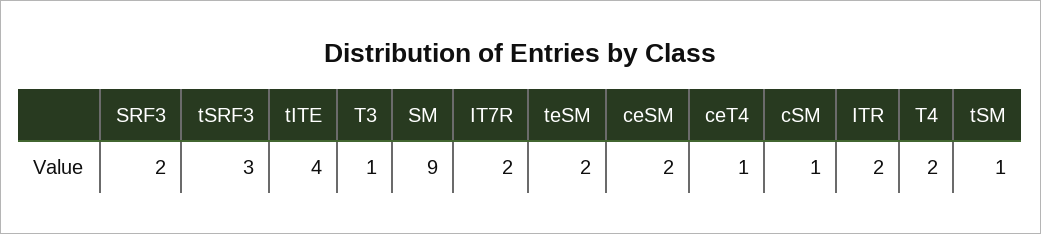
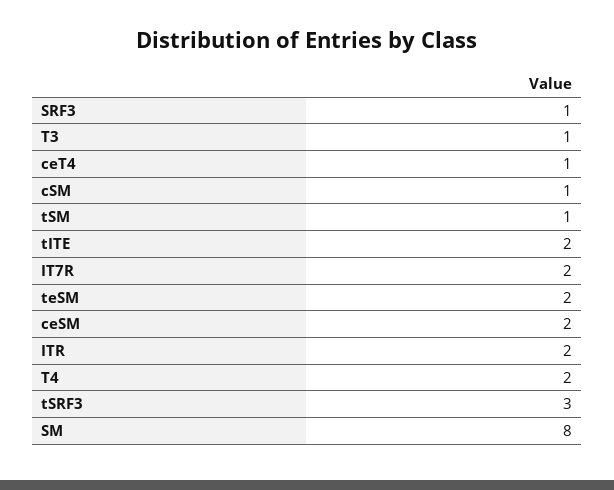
  {
-   "SRF3": 2,
+   "SRF3": 1,
    "tSRF3": 3,
-   "tITE": 4,
+   "tITE": 2,
    "T3": 1,
-   "SM": 9,
+   "SM": 8,
    "IT7R": 2,
    "teSM": 2,
    "ceSM": 2,
    "ceT4": 1,
    "cSM": 1,
    "ITR": 2,
    "T4": 2,
    "tSM": 1
  }

